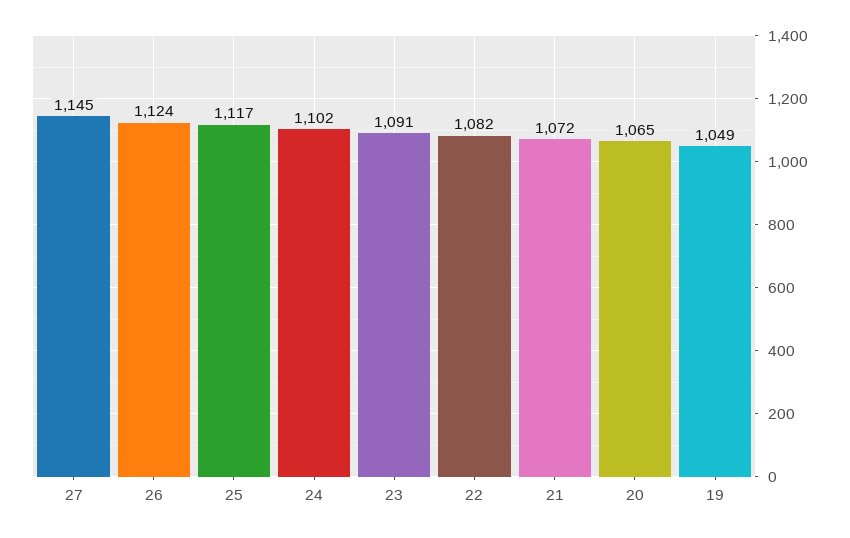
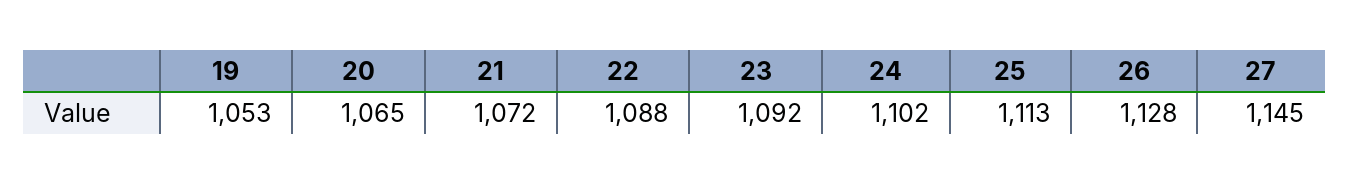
  {
    "27": 1145,
-   "26": 1124,
+   "26": 1128,
-   "25": 1117,
+   "25": 1113,
    "24": 1102,
-   "23": 1091,
+   "23": 1092,
-   "22": 1082,
+   "22": 1088,
    "21": 1072,
    "20": 1065,
-   "19": 1049
+   "19": 1053
  }

